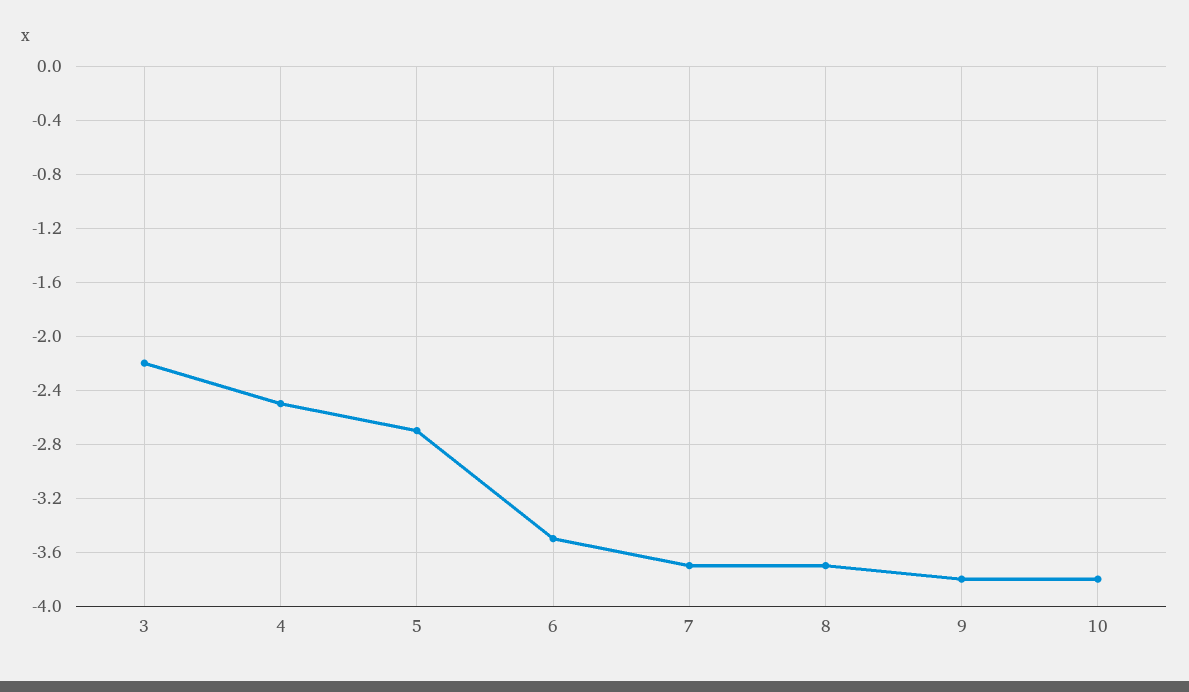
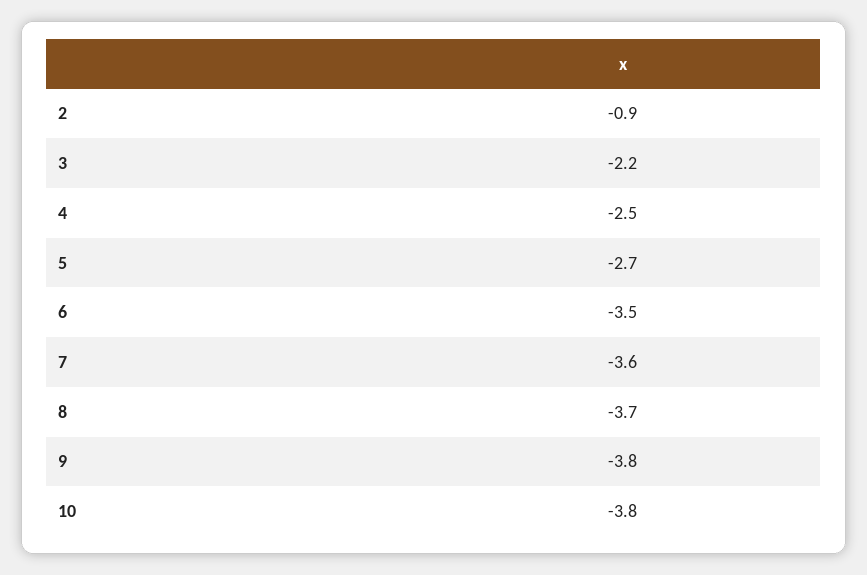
  {
    "3": -2.2,
    "4": -2.5,
    "5": -2.7,
    "6": -3.5,
-   "7": -3.7,
+   "7": -3.6,
    "8": -3.7,
    "9": -3.8,
-   "10": -3.8
+   "10": -3.8,
+   "2": -0.9
  }

